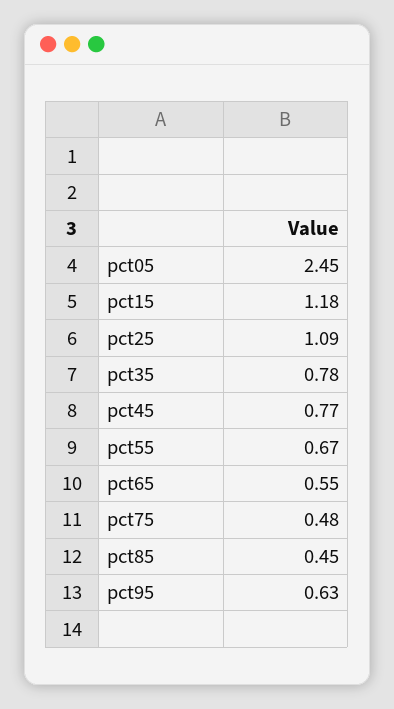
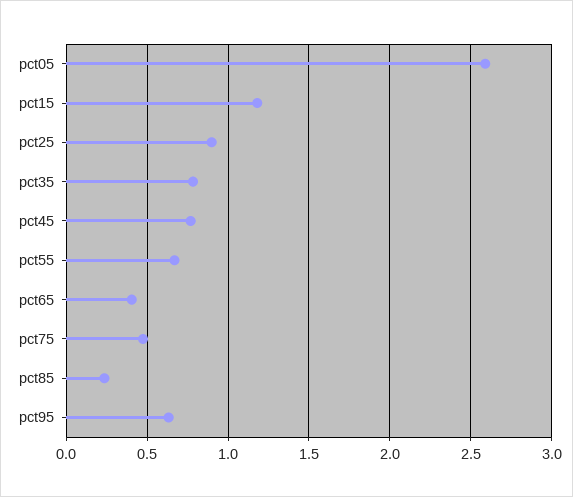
  {
-   "pct05": 2.45,
+   "pct05": 2.6,
    "pct15": 1.18,
-   "pct25": 1.09,
+   "pct25": 0.9,
    "pct35": 0.78,
    "pct45": 0.77,
    "pct55": 0.67,
-   "pct65": 0.55,
+   "pct65": 0.4,
    "pct75": 0.48,
-   "pct85": 0.45,
+   "pct85": 0.25,
    "pct95": 0.63
  }

